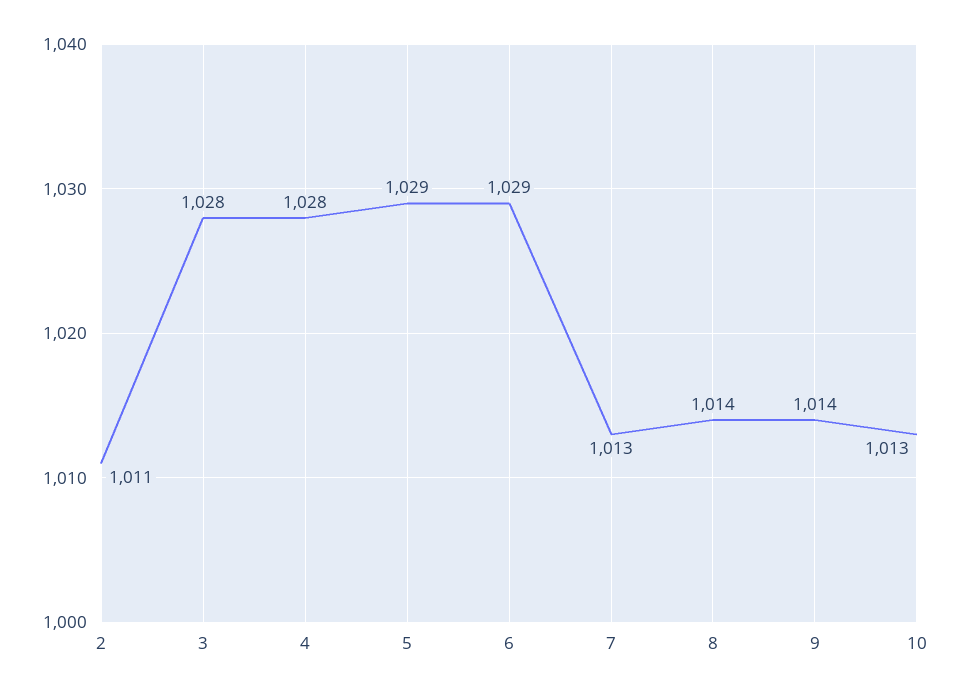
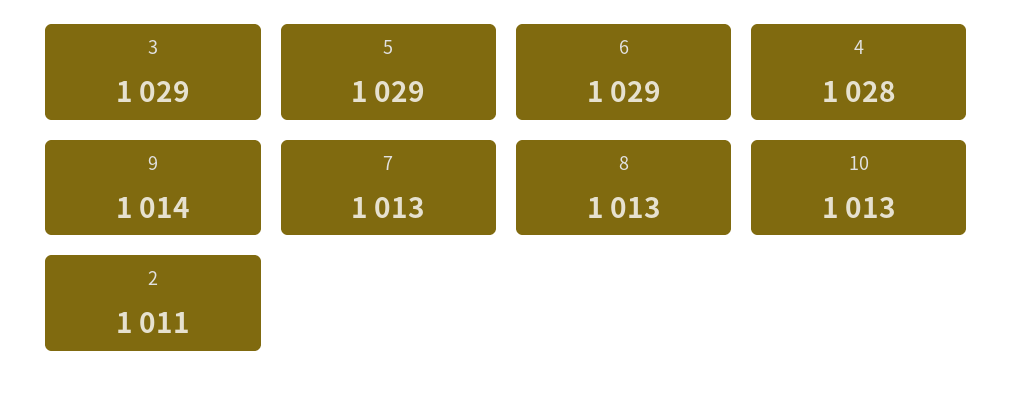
  {
    "2": 1011,
-   "3": 1028,
+   "3": 1029,
    "4": 1028,
    "5": 1029,
    "6": 1029,
    "7": 1013,
-   "8": 1014,
+   "8": 1013,
    "9": 1014,
    "10": 1013
  }

